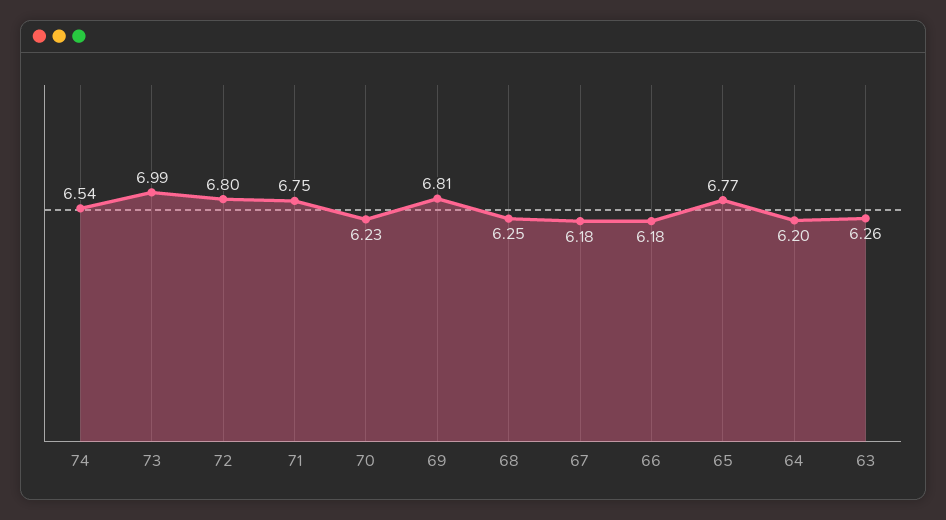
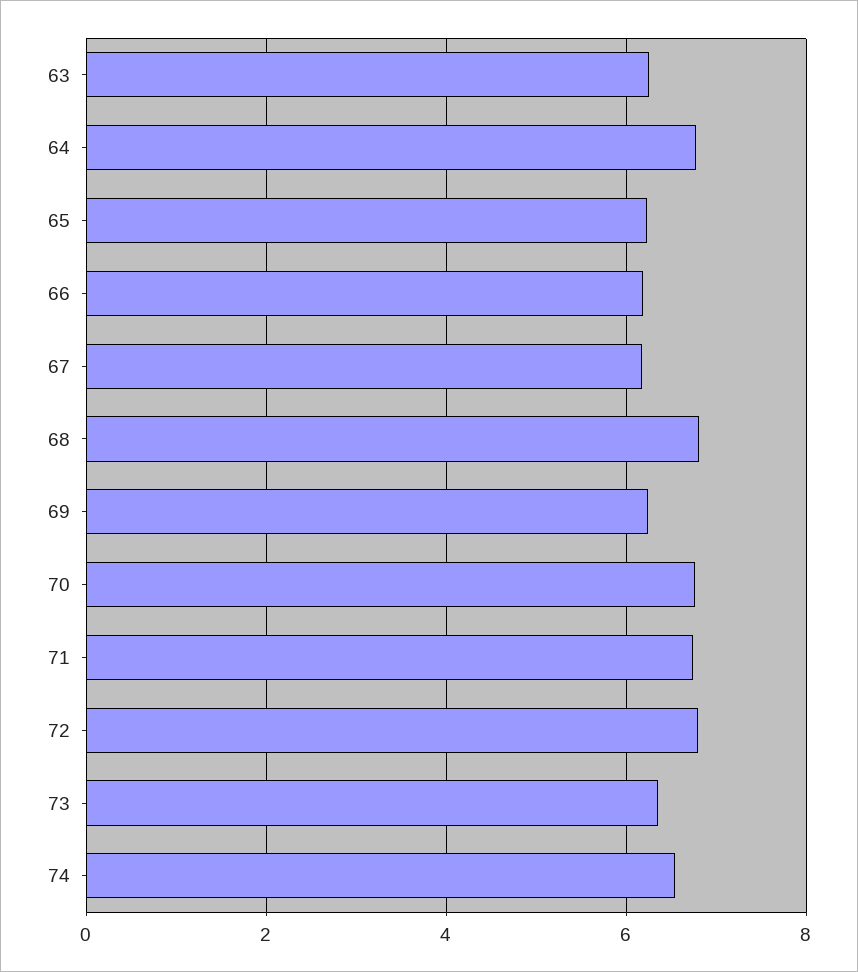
  {
    "74": 6.54,
-   "73": 6.99,
+   "73": 6.4,
    "72": 6.8,
    "71": 6.75,
-   "70": 6.23,
+   "70": 6.8,
-   "69": 6.81,
+   "69": 6.2,
-   "68": 6.25,
+   "68": 6.8,
    "67": 6.18,
    "66": 6.18,
-   "65": 6.77,
+   "65": 6.2,
-   "64": 6.2,
+   "64": 6.8,
    "63": 6.26
  }

